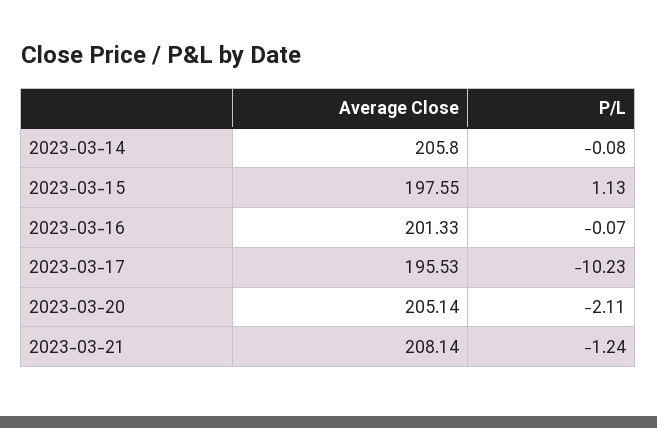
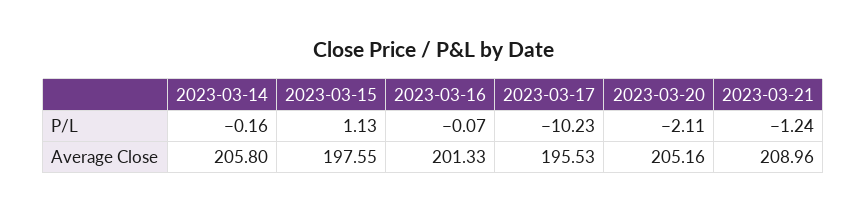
  {
    "Average Close": {
      "2023-03-14": 205.8,
      "2023-03-15": 197.55,
      "2023-03-16": 201.33,
      "2023-03-17": 195.53,
-     "2023-03-20": 205.14,
+     "2023-03-20": 205.16,
-     "2023-03-21": 208.14
+     "2023-03-21": 208.96
    },
    "P/L": {
-     "2023-03-14": -0.08,
+     "2023-03-14": -0.16,
      "2023-03-15": 1.13,
      "2023-03-16": -0.07,
      "2023-03-17": -10.23,
      "2023-03-20": -2.11,
      "2023-03-21": -1.24
    }
  }

